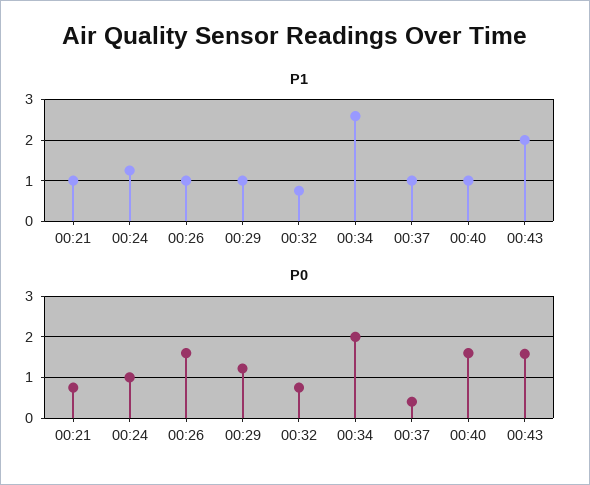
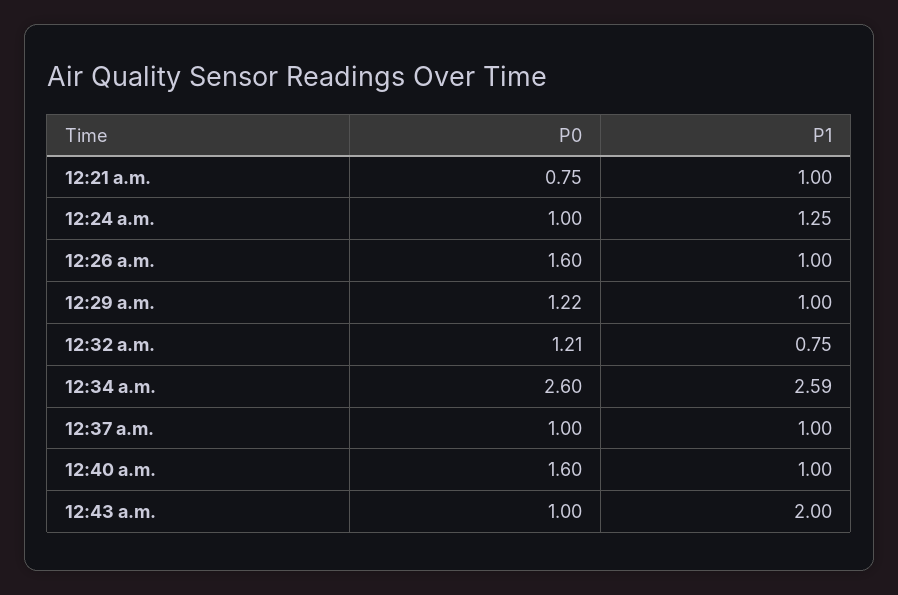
  {
    "P1": {
      "00:21": 1,
      "00:24": 1.25,
      "00:26": 1,
      "00:29": 1,
      "00:32": 0.75,
      "00:34": 2.59,
      "00:37": 1,
      "00:40": 1,
      "00:43": 2
    },
    "P0": {
      "00:21": 0.75,
      "00:24": 1,
      "00:26": 1.6,
      "00:29": 1.22,
-     "00:32": 0.8,
+     "00:32": 1.21,
-     "00:34": 2,
+     "00:34": 2.6,
-     "00:37": 0.4,
+     "00:37": 1,
      "00:40": 1.6,
-     "00:43": 1.6
+     "00:43": 1
    }
  }

